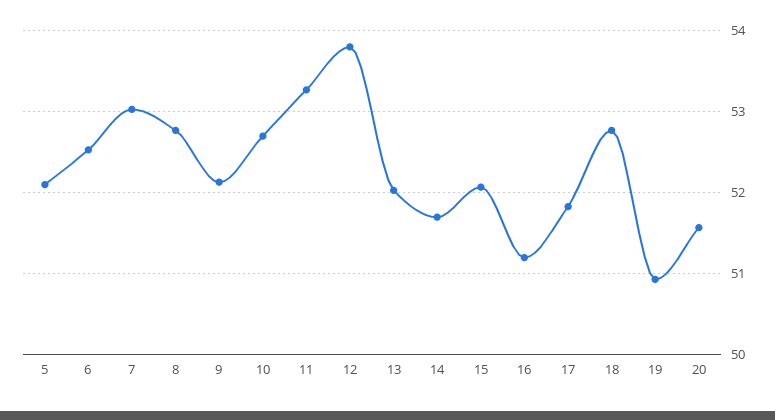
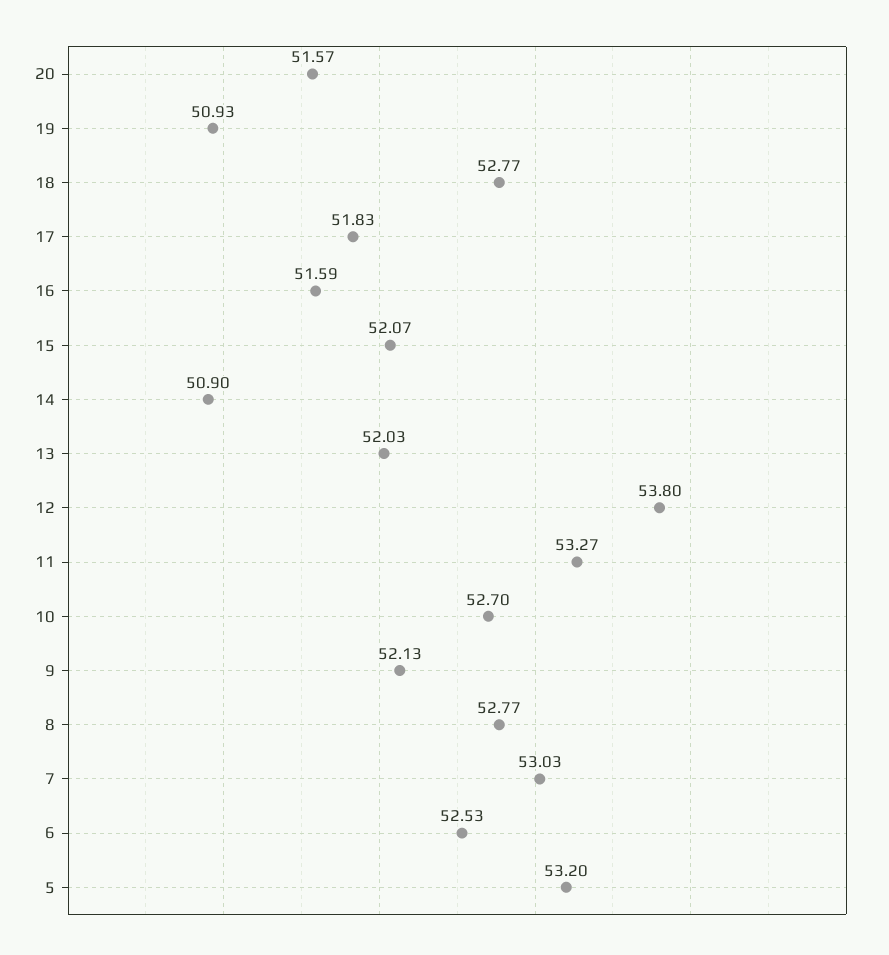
  {
-   "5": 52.1,
+   "5": 53.2,
    "6": 52.53,
    "7": 53.03,
    "8": 52.77,
    "9": 52.13,
    "10": 52.7,
    "11": 53.27,
    "12": 53.8,
    "13": 52.03,
-   "14": 51.7,
+   "14": 50.9,
    "15": 52.07,
-   "16": 51.2,
+   "16": 51.59,
    "17": 51.83,
    "18": 52.77,
    "19": 50.93,
    "20": 51.57
  }

